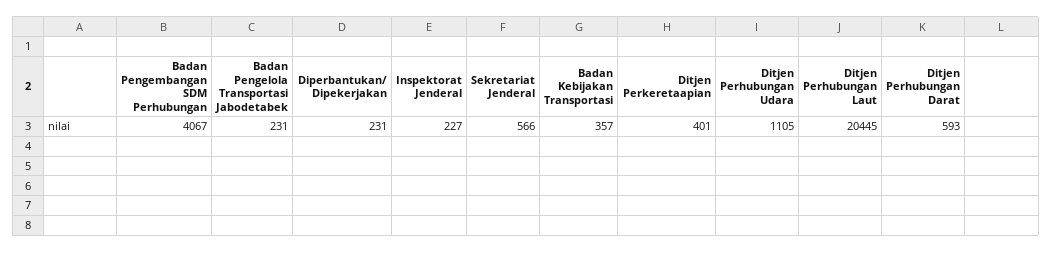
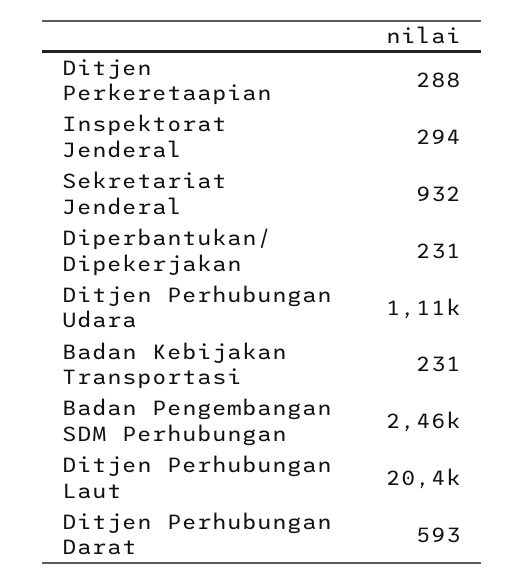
  {
-   "Badan Pengembangan SDM Perhubungan": 4067,
+   "Badan Pengembangan SDM Perhubungan": 2460,
-   "Badan Pengelola Transportasi Jabodetabek": 231,
    "Diperbantukan/ Dipekerjakan": 231,
-   "Inspektorat Jenderal": 227,
+   "Inspektorat Jenderal": 294,
-   "Sekretariat Jenderal": 566,
+   "Sekretariat Jenderal": 932,
-   "Badan Kebijakan Transportasi": 357,
+   "Badan Kebijakan Transportasi": 231,
-   "Ditjen Perkeretaapian": 401,
+   "Ditjen Perkeretaapian": 288,
    "Ditjen Perhubungan Udara": 1105,
    "Ditjen Perhubungan Laut": 20445,
    "Ditjen Perhubungan Darat": 593
  }

